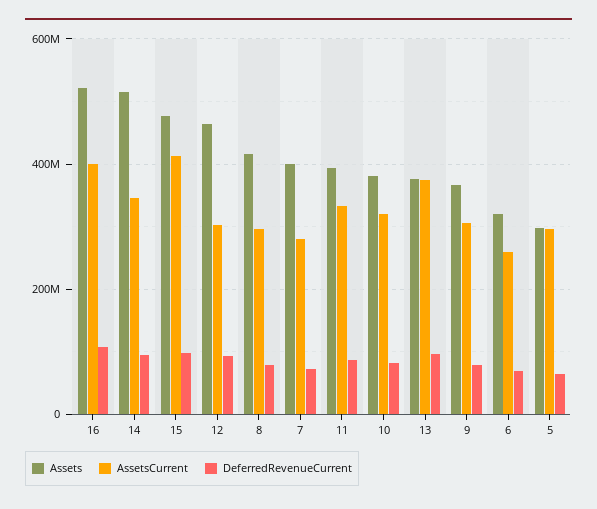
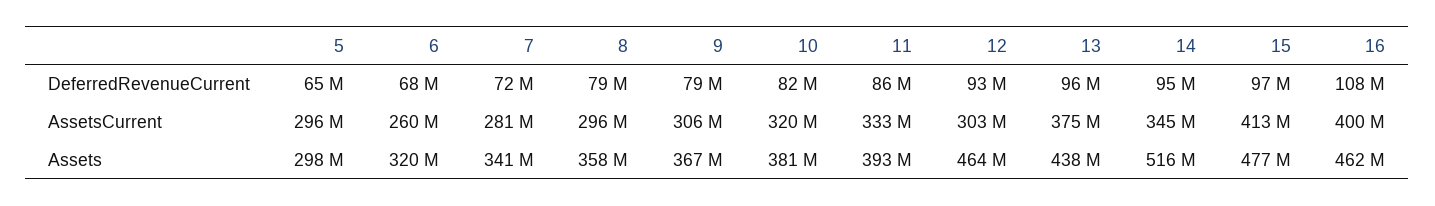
  {
    "Assets": {
-     "16": 520000000,
+     "16": 462000000,
      "14": 516000000,
      "15": 477000000,
      "12": 464000000,
-     "8": 420000000,
+     "8": 358000000,
-     "7": 400000000,
+     "7": 341000000,
      "11": 393000000,
      "10": 381000000,
-     "13": 380000000,
+     "13": 438000000,
      "9": 367000000,
      "6": 320000000,
      "5": 298000000
    },
    "AssetsCurrent": {
      "16": 400000000,
      "14": 345000000,
      "15": 413000000,
      "12": 303000000,
      "8": 296000000,
      "7": 281000000,
      "11": 333000000,
      "10": 320000000,
      "13": 375000000,
      "9": 306000000,
      "6": 260000000,
      "5": 296000000
    },
    "DeferredRevenueCurrent": {
      "16": 108000000,
      "14": 95000000,
      "15": 97000000,
      "12": 93000000,
      "8": 79000000,
      "7": 72000000,
      "11": 86000000,
      "10": 82000000,
      "13": 96000000,
      "9": 79000000,
      "6": 68000000,
      "5": 65000000
    }
  }

